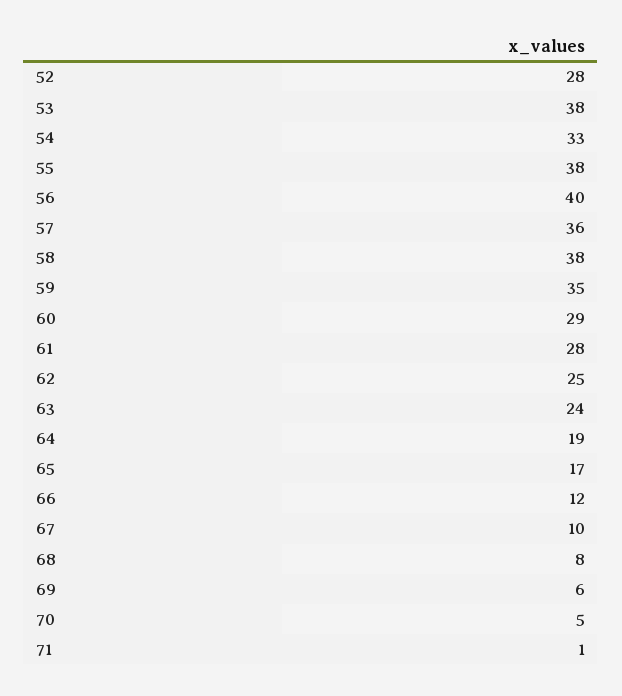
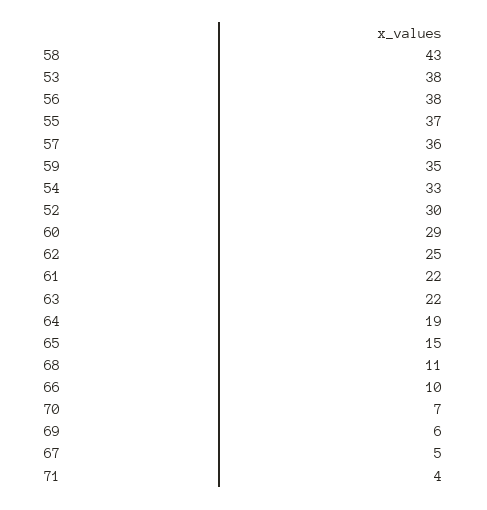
  {
-   "52": 28,
+   "52": 30,
    "53": 38,
    "54": 33,
-   "55": 38,
+   "55": 37,
-   "56": 40,
+   "56": 38,
    "57": 36,
-   "58": 38,
+   "58": 43,
    "59": 35,
    "60": 29,
-   "61": 28,
+   "61": 22,
    "62": 25,
-   "63": 24,
+   "63": 22,
    "64": 19,
-   "65": 17,
+   "65": 15,
-   "66": 12,
+   "66": 10,
-   "67": 10,
+   "67": 5,
-   "68": 8,
+   "68": 11,
    "69": 6,
-   "70": 5,
+   "70": 7,
-   "71": 1
+   "71": 4
  }

